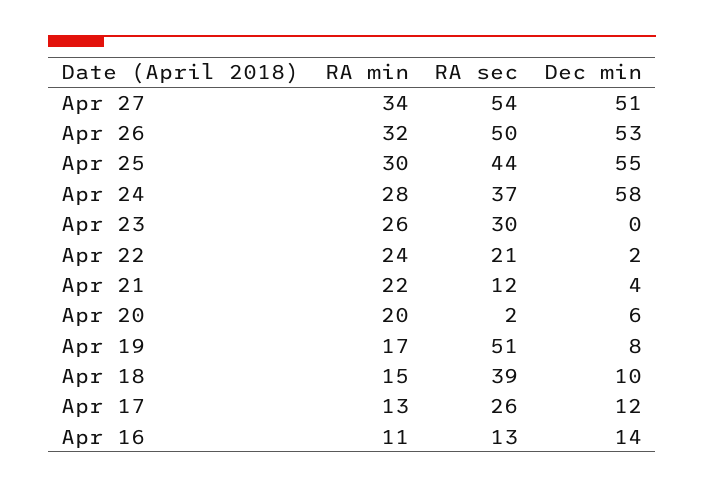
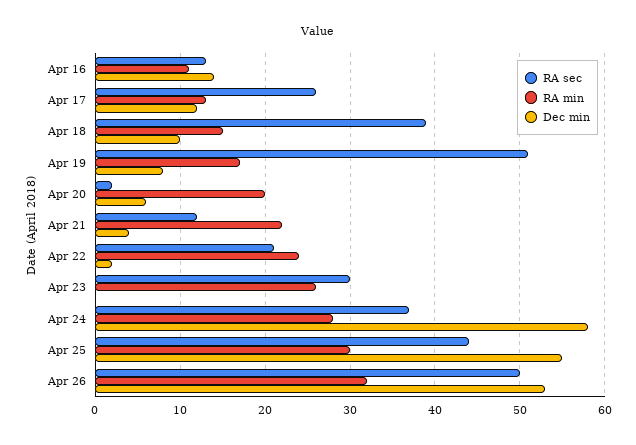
  {
    "RA min": {
-     "Apr 27": 34,
      "Apr 26": 32,
      "Apr 25": 30,
      "Apr 24": 28,
      "Apr 23": 26,
      "Apr 22": 24,
      "Apr 21": 22,
      "Apr 20": 20,
      "Apr 19": 17,
      "Apr 18": 15,
      "Apr 17": 13,
      "Apr 16": 11
    },
    "RA sec": {
-     "Apr 27": 54,
      "Apr 26": 50,
      "Apr 25": 44,
      "Apr 24": 37,
      "Apr 23": 30,
      "Apr 22": 21,
      "Apr 21": 12,
      "Apr 20": 2,
      "Apr 19": 51,
      "Apr 18": 39,
      "Apr 17": 26,
      "Apr 16": 13
    },
    "Dec min": {
-     "Apr 27": 51,
      "Apr 26": 53,
      "Apr 25": 55,
      "Apr 24": 58,
      "Apr 23": 0,
      "Apr 22": 2,
      "Apr 21": 4,
      "Apr 20": 6,
      "Apr 19": 8,
      "Apr 18": 10,
      "Apr 17": 12,
      "Apr 16": 14
    }
  }

